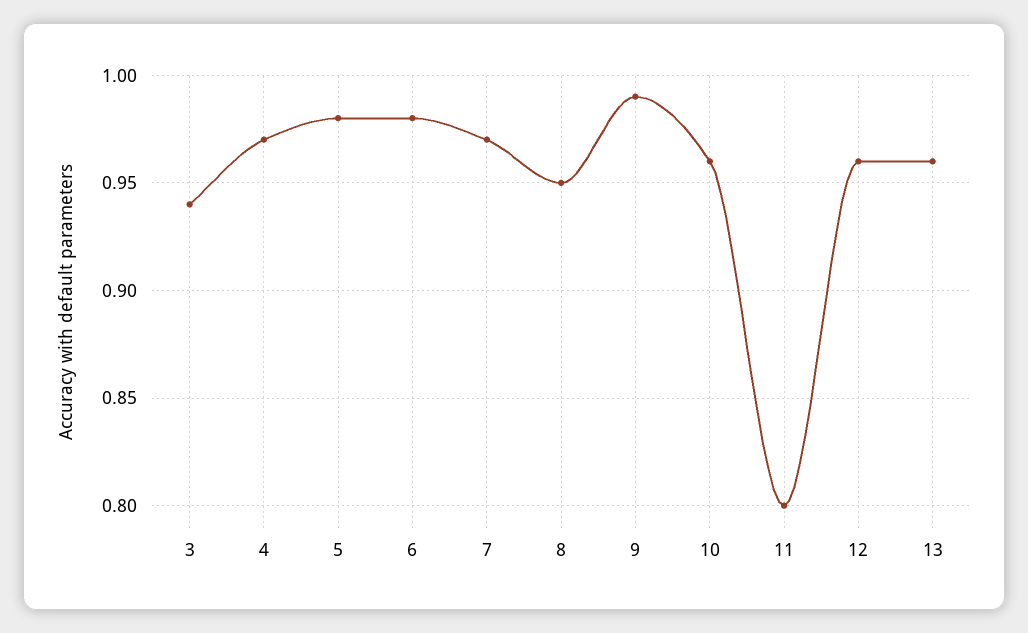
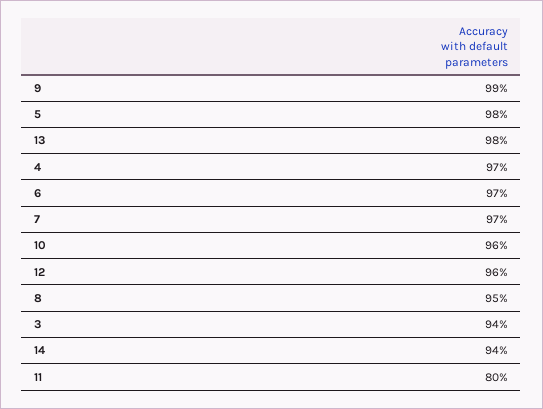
  {
    "3": 0.94,
    "4": 0.97,
    "5": 0.98,
-   "6": 0.98,
+   "6": 0.97,
    "7": 0.97,
    "8": 0.95,
    "9": 0.99,
    "10": 0.96,
    "11": 0.8,
    "12": 0.96,
-   "13": 0.96
+   "13": 0.98,
+   "14": 0.94
  }

